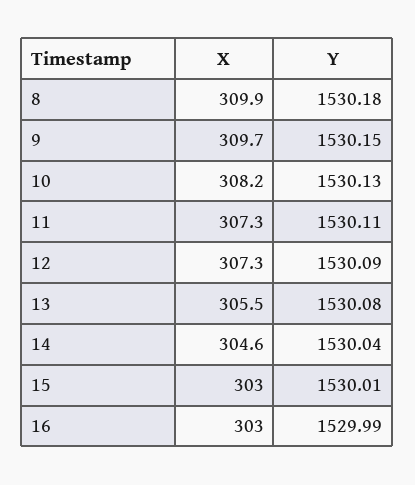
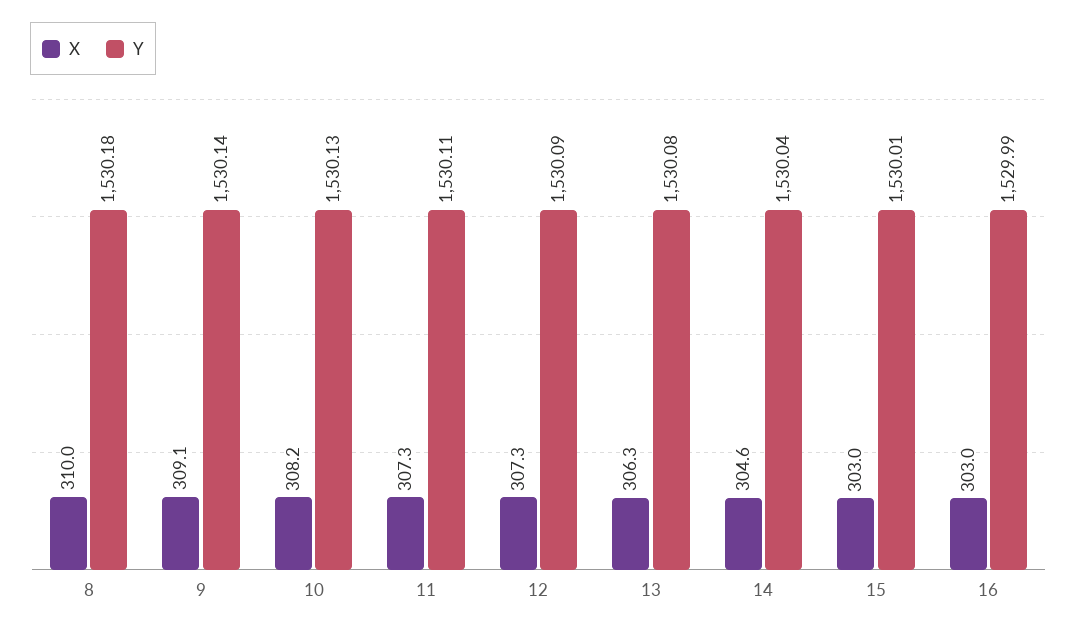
  {
    "X": {
-     "8": 309.9,
+     "8": 310,
-     "9": 309.7,
+     "9": 309.1,
      "10": 308.2,
      "11": 307.3,
      "12": 307.3,
-     "13": 305.5,
+     "13": 306.3,
      "14": 304.6,
      "15": 303,
      "16": 303
    },
    "Y": {
      "8": 1530.18,
-     "9": 1530.15,
+     "9": 1530.14,
      "10": 1530.13,
      "11": 1530.11,
      "12": 1530.09,
      "13": 1530.08,
      "14": 1530.04,
      "15": 1530.01,
      "16": 1529.99
    }
  }

